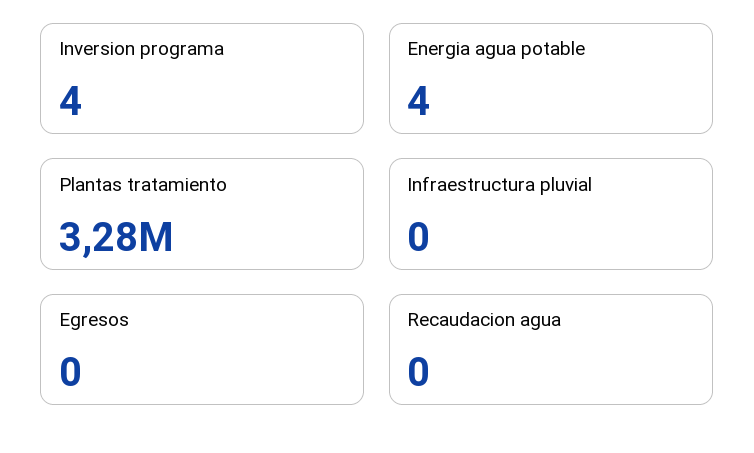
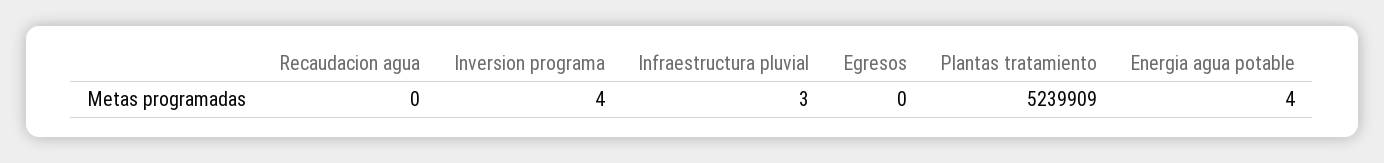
  {
    "Inversion programa": 4,
    "Energia agua potable": 4,
-   "Plantas tratamiento": 3280000,
+   "Plantas tratamiento": 5239909,
-   "Infraestructura pluvial": 0,
+   "Infraestructura pluvial": 3,
    "Egresos": 0,
    "Recaudacion agua": 0
  }

